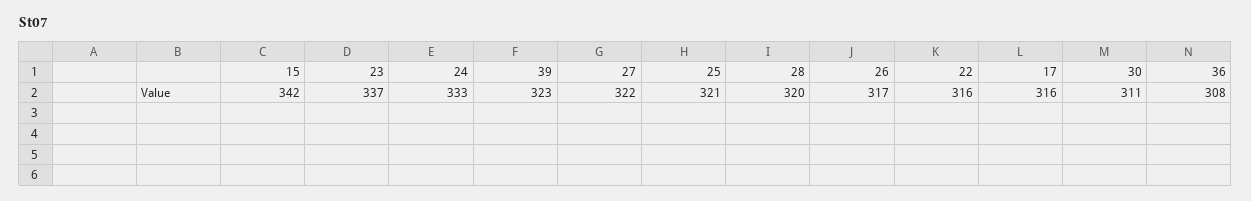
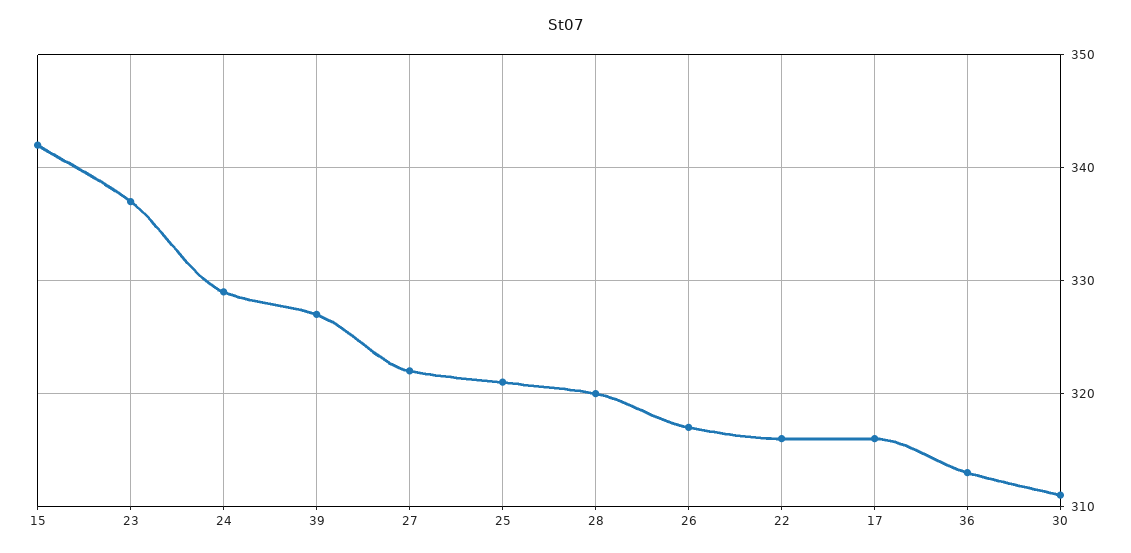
  {
    "15": 342,
    "23": 337,
-   "24": 333,
+   "24": 329,
-   "39": 323,
+   "39": 327,
    "27": 322,
    "25": 321,
    "28": 320,
    "26": 317,
    "22": 316,
    "17": 316,
    "30": 311,
-   "36": 308
+   "36": 313
  }

